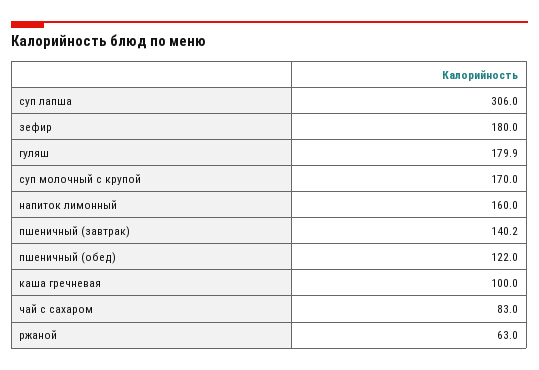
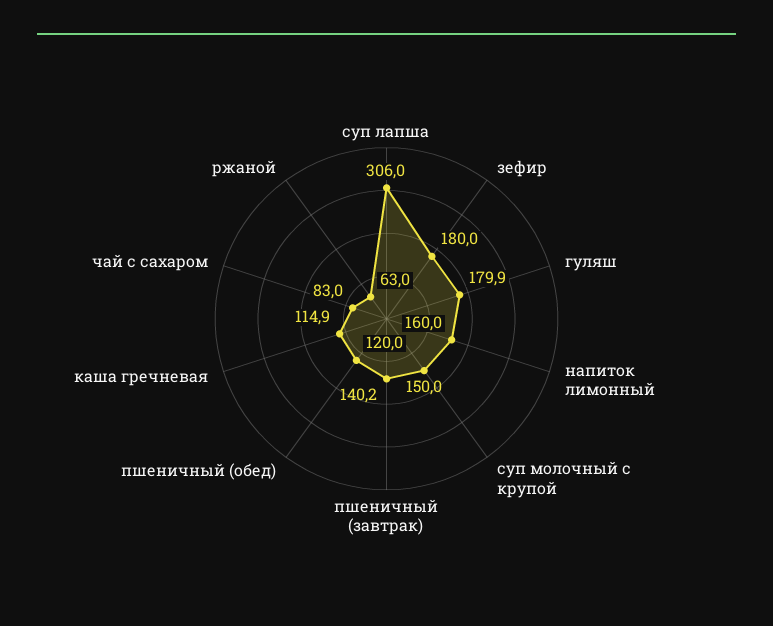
  {
    "суп лапша": 306,
    "зефир": 180,
    "гуляш": 179.9,
-   "суп молочный с крупой": 170,
+   "суп молочный с крупой": 150,
    "напиток лимонный": 160,
    "пшеничный (завтрак)": 140.2,
-   "пшеничный (обед)": 122,
+   "пшеничный (обед)": 120,
-   "каша гречневая": 100,
+   "каша гречневая": 114.9,
    "чай с сахаром": 83,
    "ржаной": 63
  }

